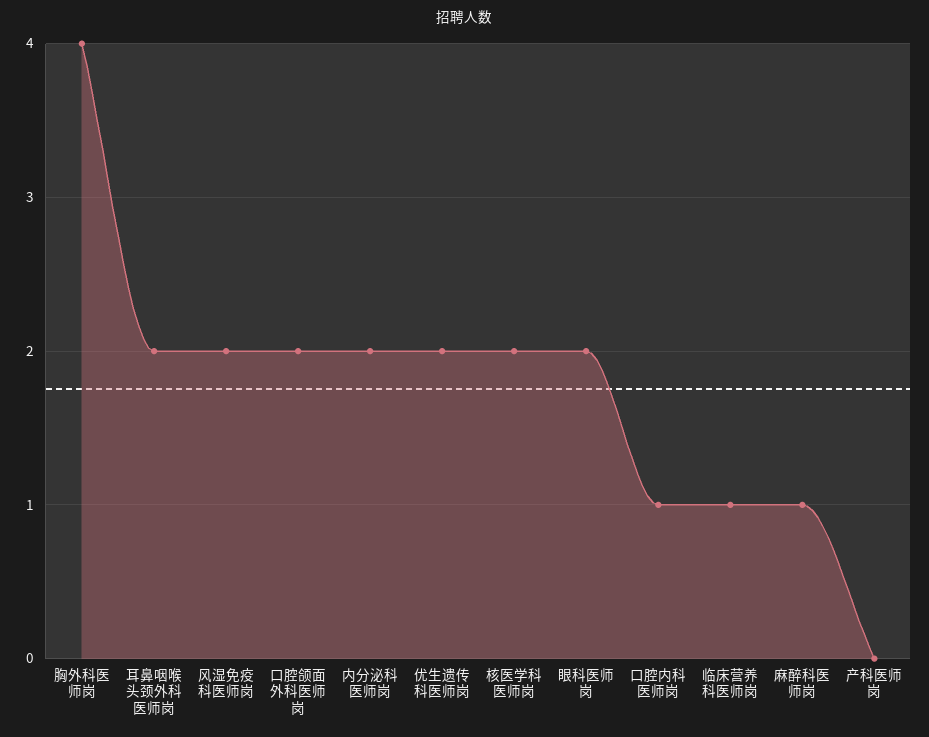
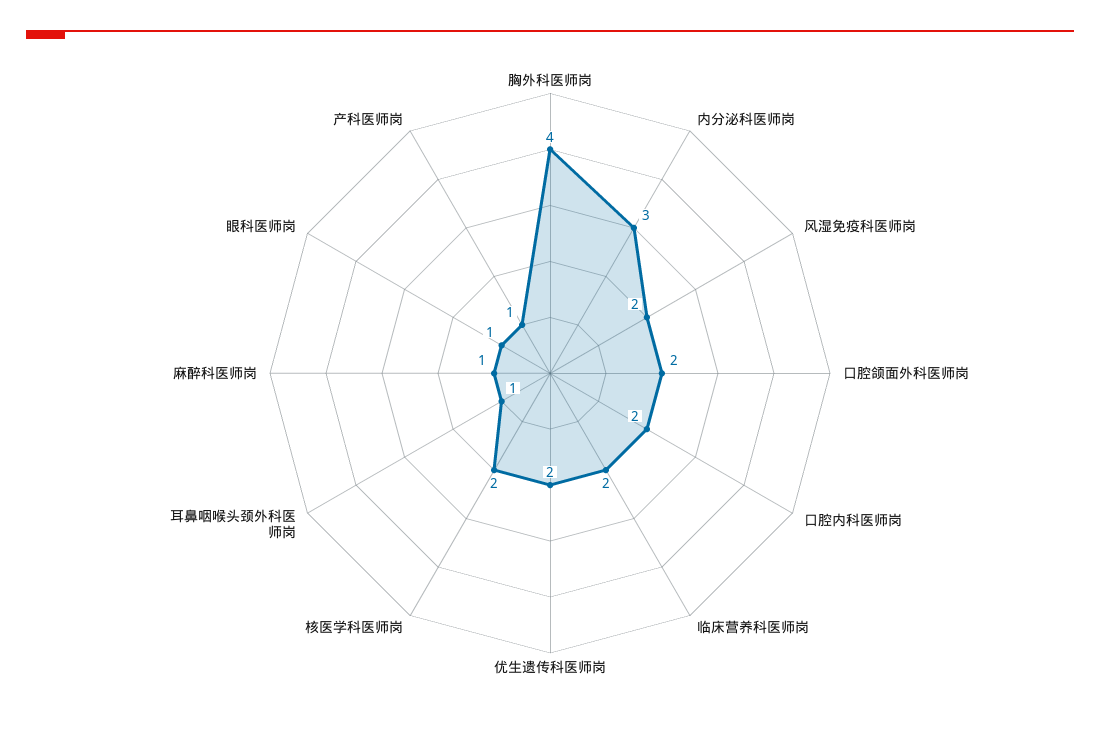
  {
    "胸外科医师岗": 4,
-   "耳鼻咽喉头颈外科医师岗": 2,
+   "耳鼻咽喉头颈外科医师岗": 1,
    "风湿免疫科医师岗": 2,
    "口腔颌面外科医师岗": 2,
-   "内分泌科医师岗": 2,
+   "内分泌科医师岗": 3,
    "优生遗传科医师岗": 2,
    "核医学科医师岗": 2,
-   "眼科医师岗": 2,
+   "眼科医师岗": 1,
-   "口腔内科医师岗": 1,
+   "口腔内科医师岗": 2,
-   "临床营养科医师岗": 1,
+   "临床营养科医师岗": 2,
    "麻醉科医师岗": 1,
-   "产科医师岗": 0
+   "产科医师岗": 1
  }

